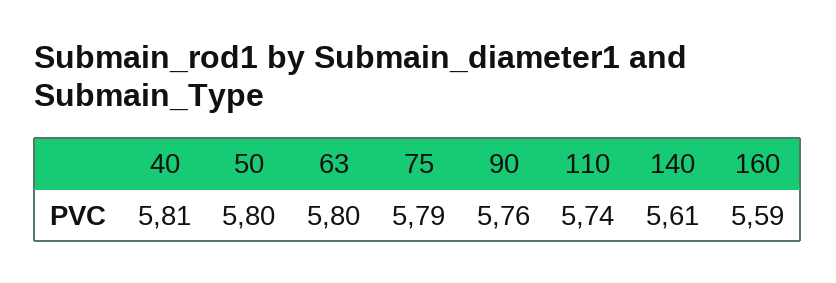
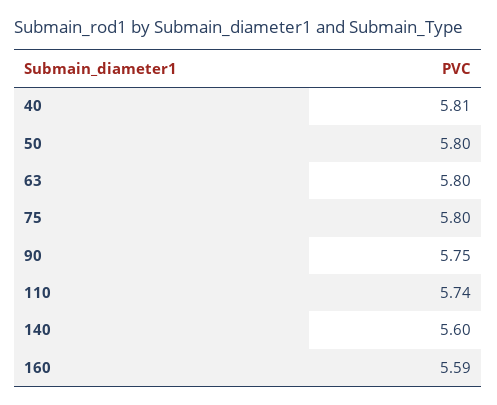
  {
    "40": 5.81,
    "50": 5.8,
    "63": 5.8,
-   "75": 5.79,
+   "75": 5.8,
-   "90": 5.76,
+   "90": 5.75,
    "110": 5.74,
-   "140": 5.61,
+   "140": 5.6,
    "160": 5.59
  }

